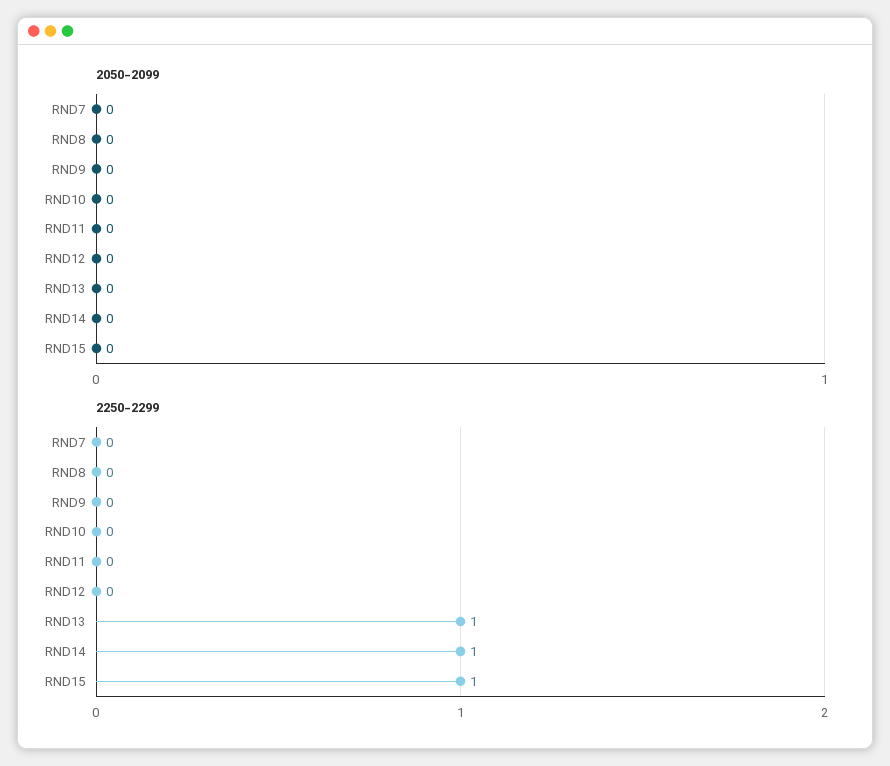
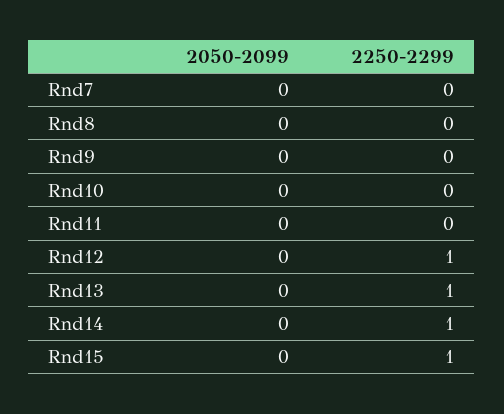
  {
    "2050-2099": {
      "RND7": 0,
      "RND8": 0,
      "RND9": 0,
      "RND10": 0,
      "RND11": 0,
      "RND12": 0,
      "RND13": 0,
      "RND14": 0,
      "RND15": 0
    },
    "2250-2299": {
      "RND7": 0,
      "RND8": 0,
      "RND9": 0,
      "RND10": 0,
      "RND11": 0,
-     "RND12": 0,
+     "RND12": 1,
      "RND13": 1,
      "RND14": 1,
      "RND15": 1
    }
  }

